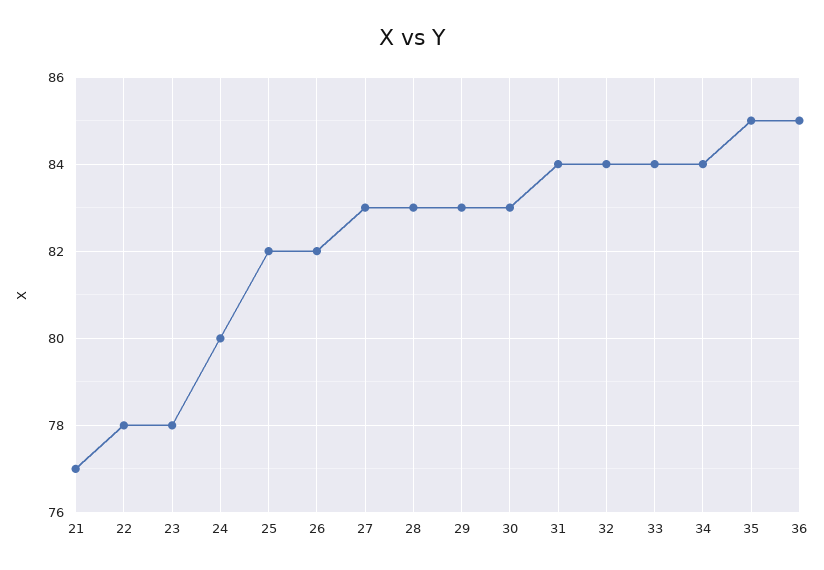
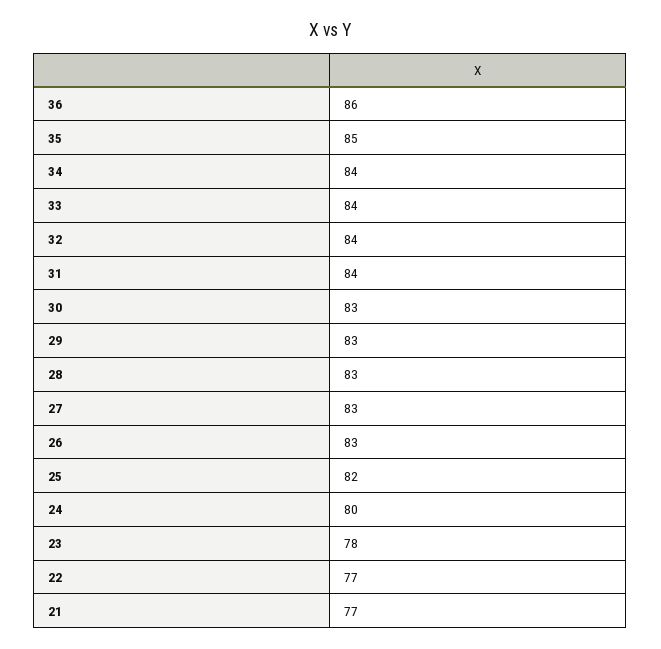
  {
    "21": 77,
-   "22": 78,
+   "22": 77,
    "23": 78,
    "24": 80,
    "25": 82,
-   "26": 82,
+   "26": 83,
    "27": 83,
    "28": 83,
    "29": 83,
    "30": 83,
    "31": 84,
    "32": 84,
    "33": 84,
    "34": 84,
    "35": 85,
-   "36": 85
+   "36": 86
  }

